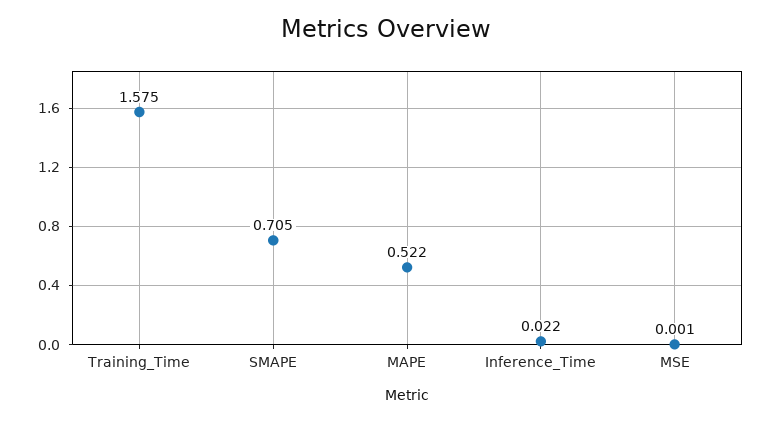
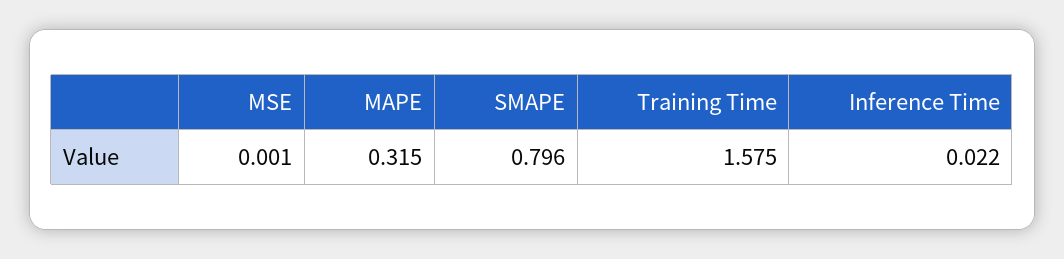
  {
    "Training_Time": 1.575,
-   "SMAPE": 0.705,
+   "SMAPE": 0.796,
-   "MAPE": 0.522,
+   "MAPE": 0.315,
    "Inference_Time": 0.022,
    "MSE": 0.001
  }

